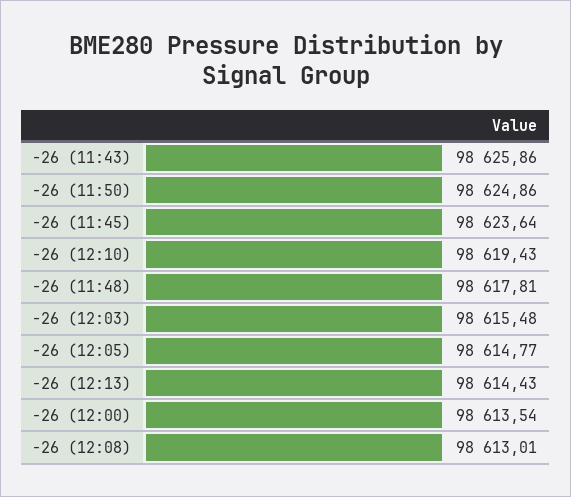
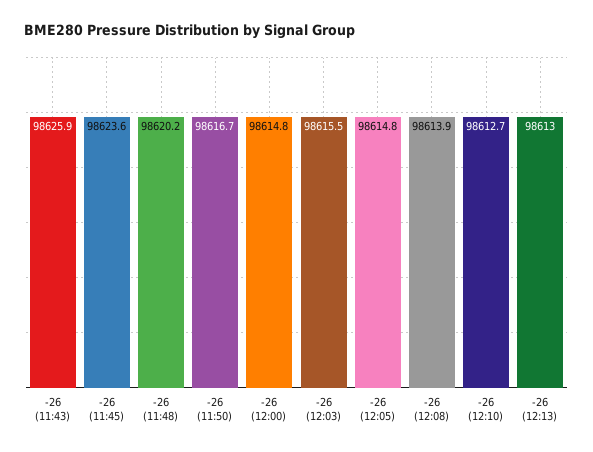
  {
    "-26 (11:43)": 98625.86,
-   "-26 (11:50)": 98624.86,
+   "-26 (11:50)": 98616.7,
    "-26 (11:45)": 98623.64,
-   "-26 (12:10)": 98619.43,
+   "-26 (12:10)": 98612.7,
-   "-26 (11:48)": 98617.81,
+   "-26 (11:48)": 98620.2,
    "-26 (12:03)": 98615.48,
    "-26 (12:05)": 98614.77,
-   "-26 (12:13)": 98614.43,
+   "-26 (12:13)": 98613,
-   "-26 (12:00)": 98613.54,
+   "-26 (12:00)": 98614.8,
-   "-26 (12:08)": 98613.01
+   "-26 (12:08)": 98613.9
  }

